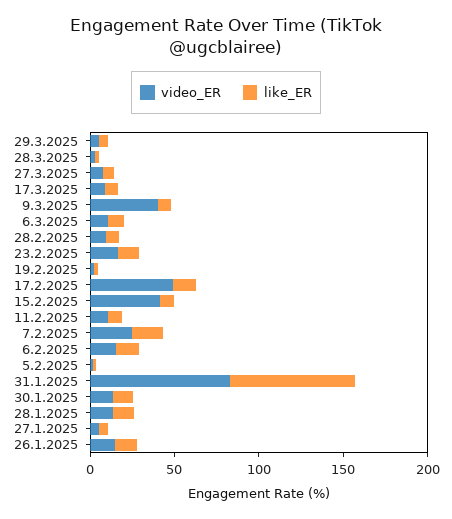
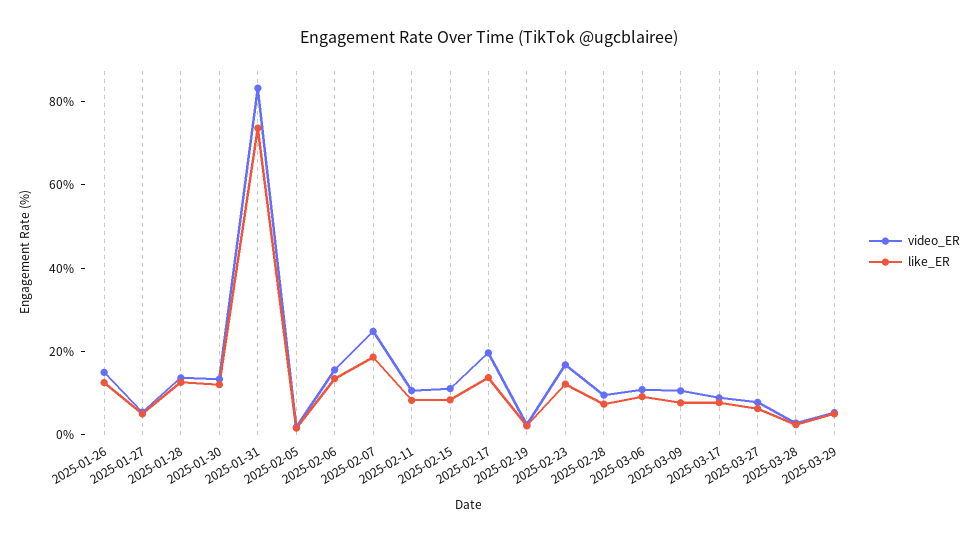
  {
    "video_ER": {
      "29.3.2025": 5,
      "28.3.2025": 5,
      "27.3.2025": 10,
      "17.3.2025": 10,
-     "9.3.2025": 40,
+     "9.3.2025": 10,
      "6.3.2025": 10,
      "28.2.2025": 10,
      "23.2.2025": 15,
      "19.2.2025": 0,
-     "17.2.2025": 50,
+     "17.2.2025": 20,
-     "15.2.2025": 40,
+     "15.2.2025": 10,
      "11.2.2025": 10,
      "7.2.2025": 25,
      "6.2.2025": 15,
      "5.2.2025": 0,
      "31.1.2025": 85,
      "30.1.2025": 15,
      "28.1.2025": 15,
      "27.1.2025": 5,
      "26.1.2025": 15
    },
    "like_ER": {
      "29.3.2025": 5,
      "28.3.2025": 0,
      "27.3.2025": 5,
      "17.3.2025": 10,
      "9.3.2025": 10,
      "6.3.2025": 10,
      "28.2.2025": 5,
      "23.2.2025": 10,
      "19.2.2025": 0,
      "17.2.2025": 15,
      "15.2.2025": 10,
      "11.2.2025": 10,
      "7.2.2025": 20,
      "6.2.2025": 15,
      "5.2.2025": 0,
      "31.1.2025": 75,
      "30.1.2025": 10,
      "28.1.2025": 15,
      "27.1.2025": 5,
      "26.1.2025": 15
    }
  }

